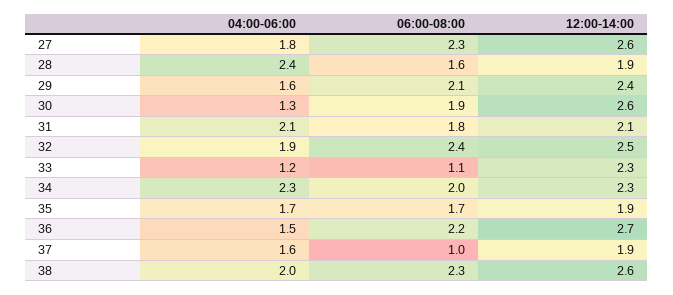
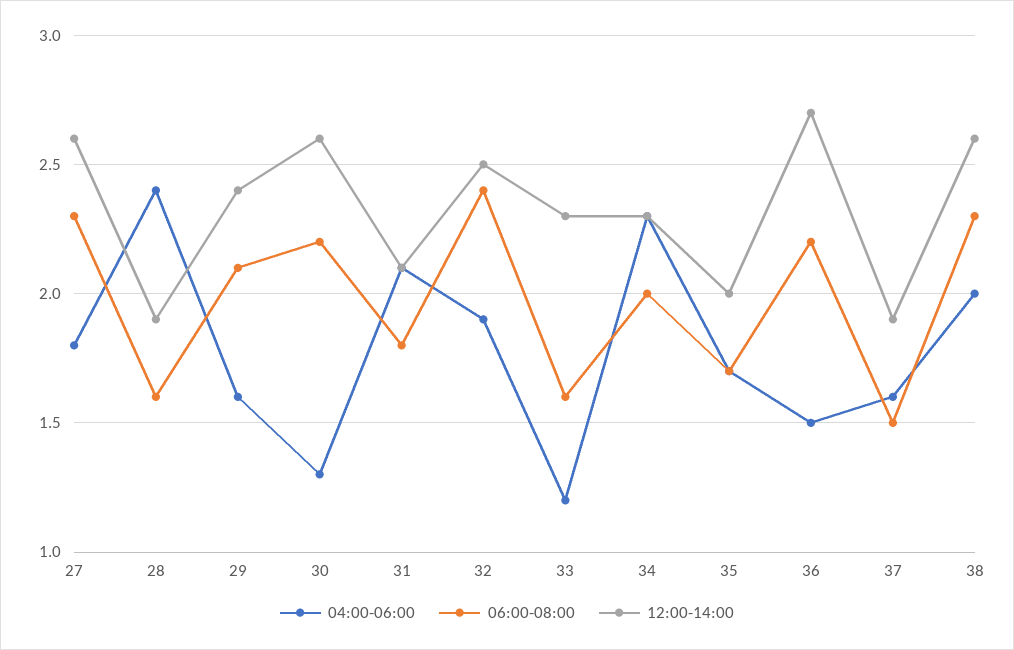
  {
    "04:00-06:00": {
      "27": 1.8,
      "28": 2.4,
      "29": 1.6,
      "30": 1.3,
      "31": 2.1,
      "32": 1.9,
      "33": 1.2,
      "34": 2.3,
      "35": 1.7,
      "36": 1.5,
      "37": 1.6,
      "38": 2
    },
    "06:00-08:00": {
      "27": 2.3,
      "28": 1.6,
      "29": 2.1,
-     "30": 1.9,
+     "30": 2.2,
      "31": 1.8,
      "32": 2.4,
-     "33": 1.1,
+     "33": 1.6,
      "34": 2,
      "35": 1.7,
      "36": 2.2,
-     "37": 1,
+     "37": 1.5,
      "38": 2.3
    },
    "12:00-14:00": {
      "27": 2.6,
      "28": 1.9,
      "29": 2.4,
      "30": 2.6,
      "31": 2.1,
      "32": 2.5,
      "33": 2.3,
      "34": 2.3,
-     "35": 1.9,
+     "35": 2,
      "36": 2.7,
      "37": 1.9,
      "38": 2.6
    }
  }

